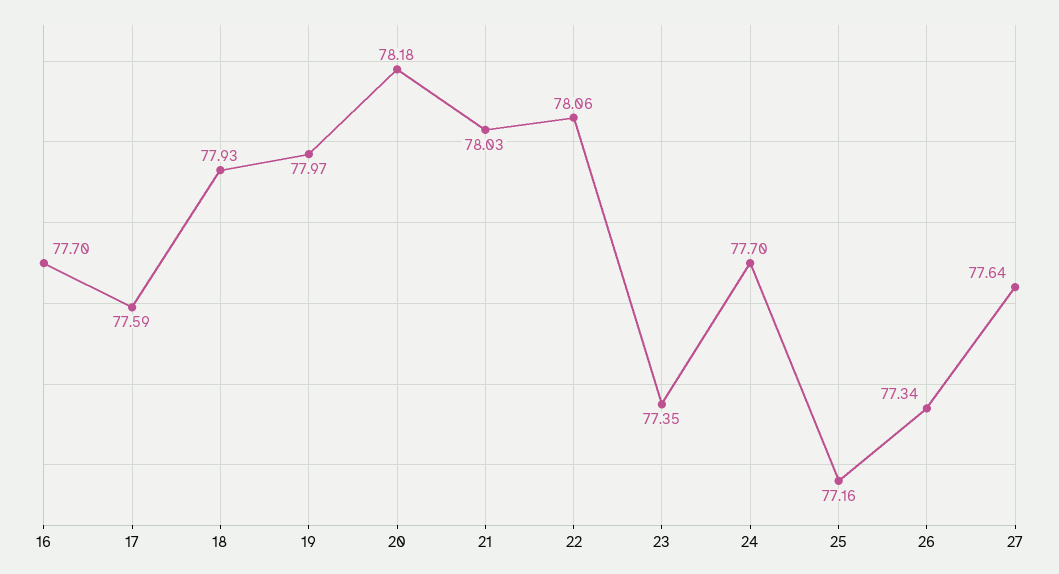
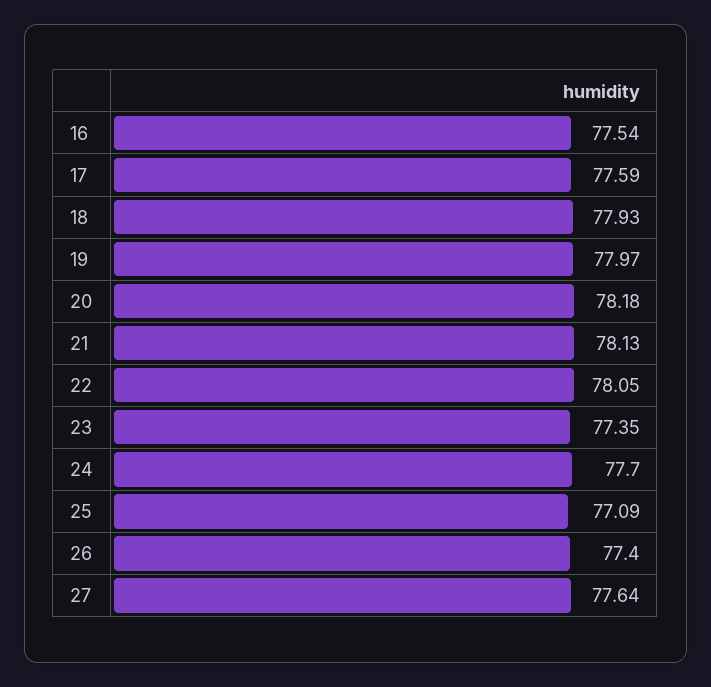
  {
-   "16": 77.7,
+   "16": 77.54,
    "17": 77.59,
    "18": 77.93,
    "19": 77.97,
    "20": 78.18,
-   "21": 78.03,
+   "21": 78.13,
-   "22": 78.06,
+   "22": 78.05,
    "23": 77.35,
    "24": 77.7,
-   "25": 77.16,
+   "25": 77.09,
-   "26": 77.34,
+   "26": 77.4,
    "27": 77.64
  }

